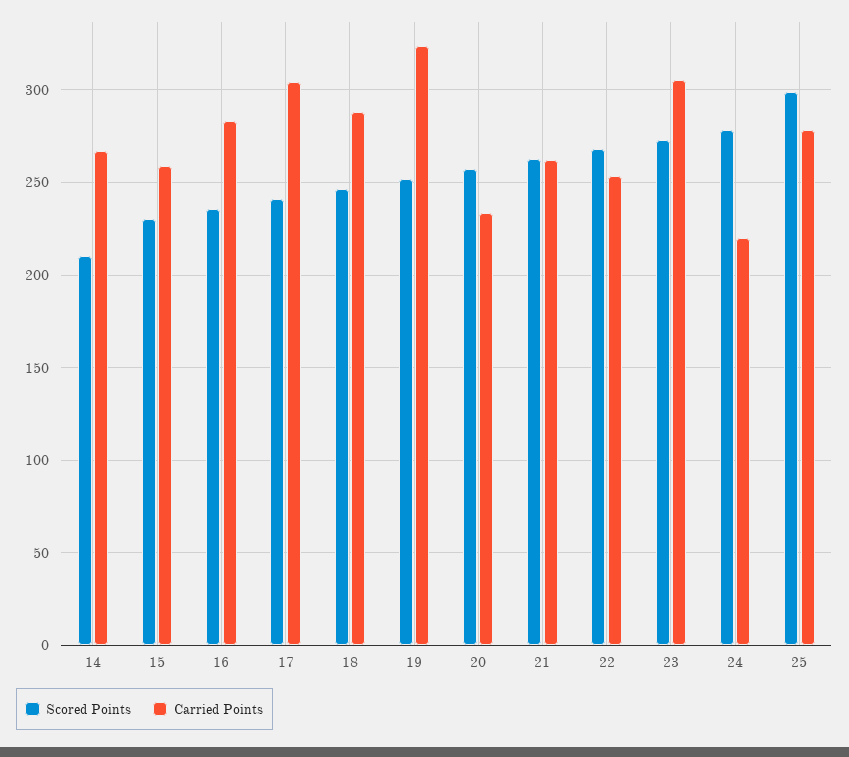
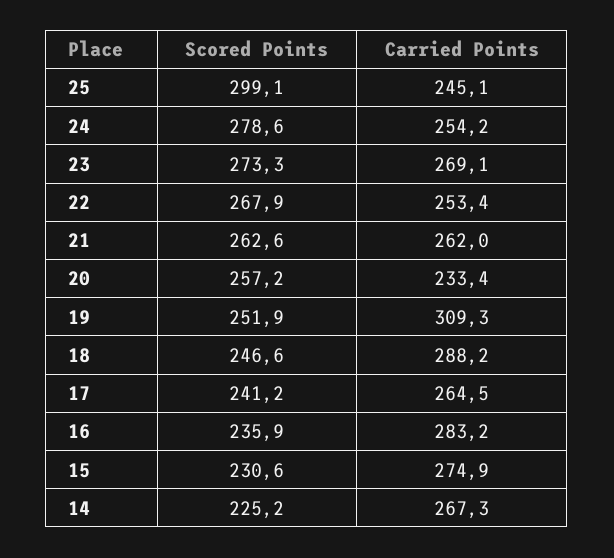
  {
    "Scored Points": {
-     "14": 210,
+     "14": 225.2,
      "15": 230.6,
      "16": 235.9,
      "17": 241.2,
      "18": 246.6,
      "19": 251.9,
      "20": 257.2,
      "21": 262.6,
      "22": 267.9,
      "23": 273.3,
      "24": 278.6,
      "25": 299.1
    },
    "Carried Points": {
      "14": 267.3,
-     "15": 260,
+     "15": 274.9,
      "16": 283.2,
-     "17": 305,
+     "17": 264.5,
      "18": 288.2,
-     "19": 325,
+     "19": 309.3,
      "20": 233.4,
      "21": 262,
      "22": 253.4,
-     "23": 305,
+     "23": 269.1,
-     "24": 220,
+     "24": 254.2,
-     "25": 280
+     "25": 245.1
    }
  }

